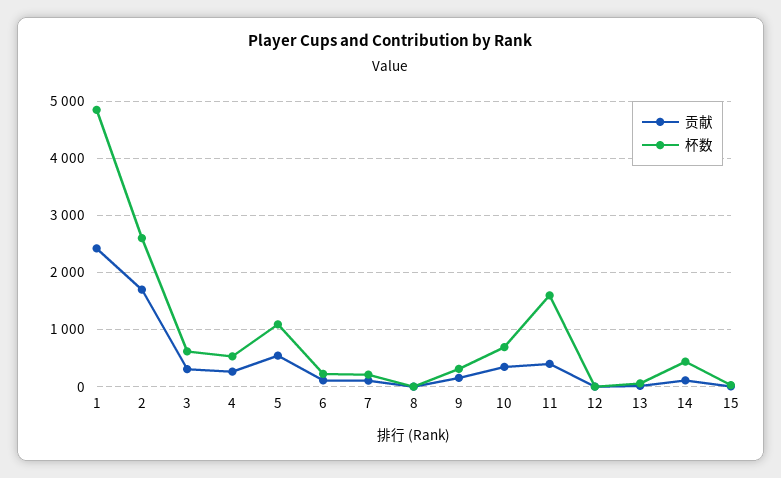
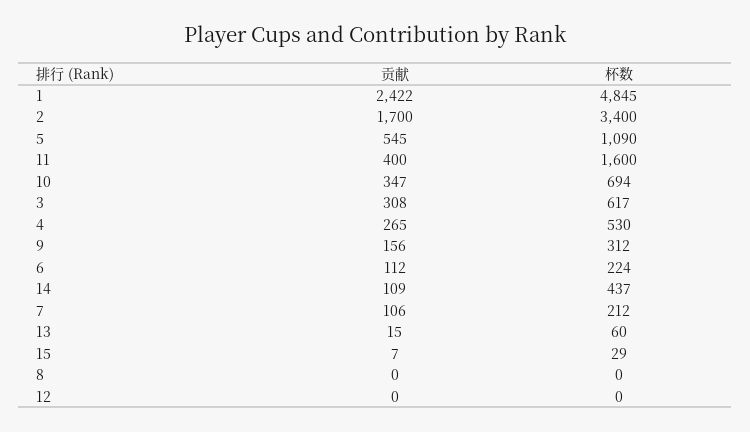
  {
    "贡献": {
      "1": 2422,
      "2": 1700,
      "3": 308,
      "4": 265,
      "5": 545,
      "6": 112,
      "7": 106,
      "8": 0,
      "9": 156,
      "10": 347,
      "11": 400,
      "12": 0,
      "13": 15,
      "14": 109,
      "15": 7
    },
    "杯数": {
      "1": 4845,
-     "2": 2600,
+     "2": 3400,
      "3": 617,
      "4": 530,
      "5": 1090,
      "6": 224,
      "7": 212,
      "8": 0,
      "9": 312,
      "10": 694,
      "11": 1600,
      "12": 0,
      "13": 60,
      "14": 437,
      "15": 29
    }
  }

